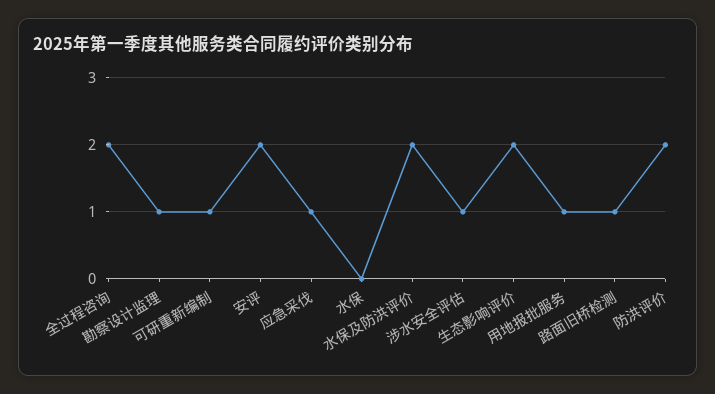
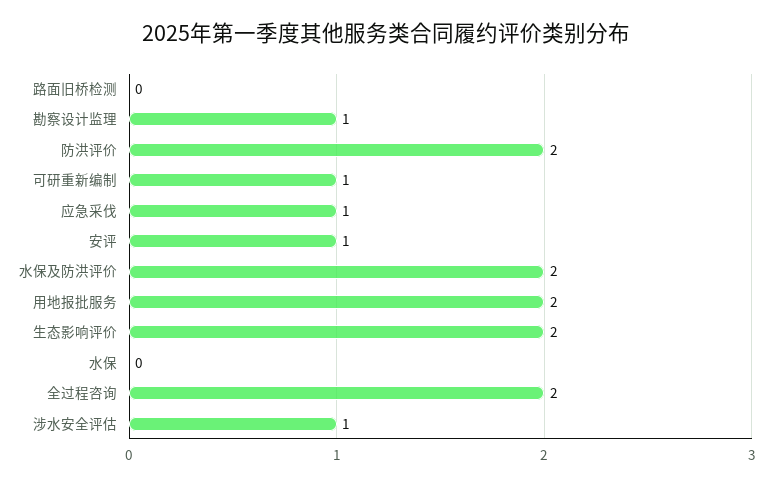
  {
    "全过程咨询": 2,
    "勘察设计监理": 1,
    "可研重新编制": 1,
-   "安评": 2,
+   "安评": 1,
    "应急采伐": 1,
    "水保": 0,
    "水保及防洪评价": 2,
    "涉水安全评估": 1,
    "生态影响评价": 2,
-   "用地报批服务": 1,
+   "用地报批服务": 2,
-   "路面旧桥检测": 1,
+   "路面旧桥检测": 0,
    "防洪评价": 2
  }

